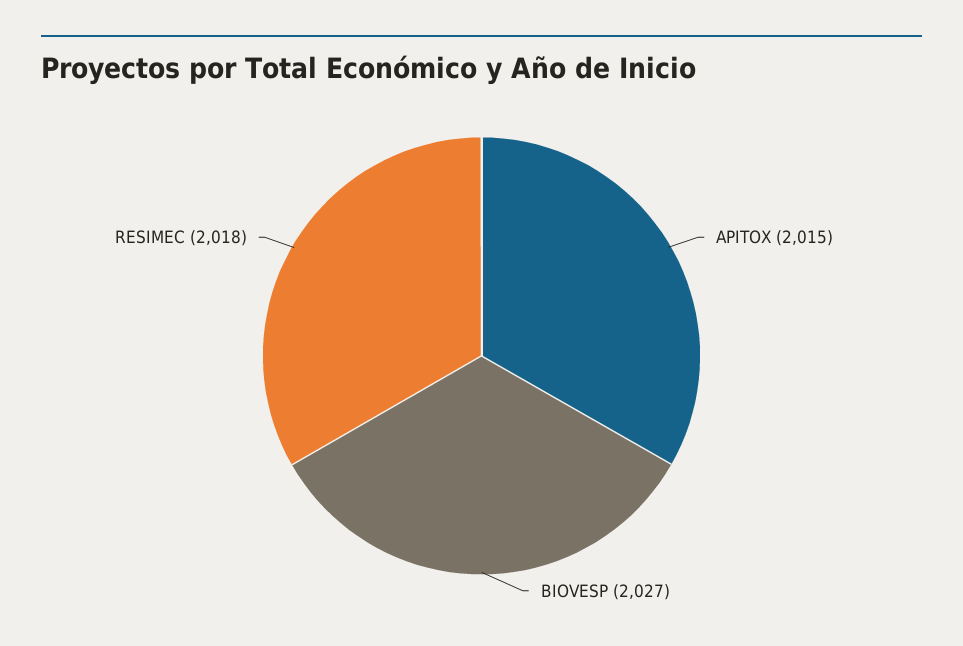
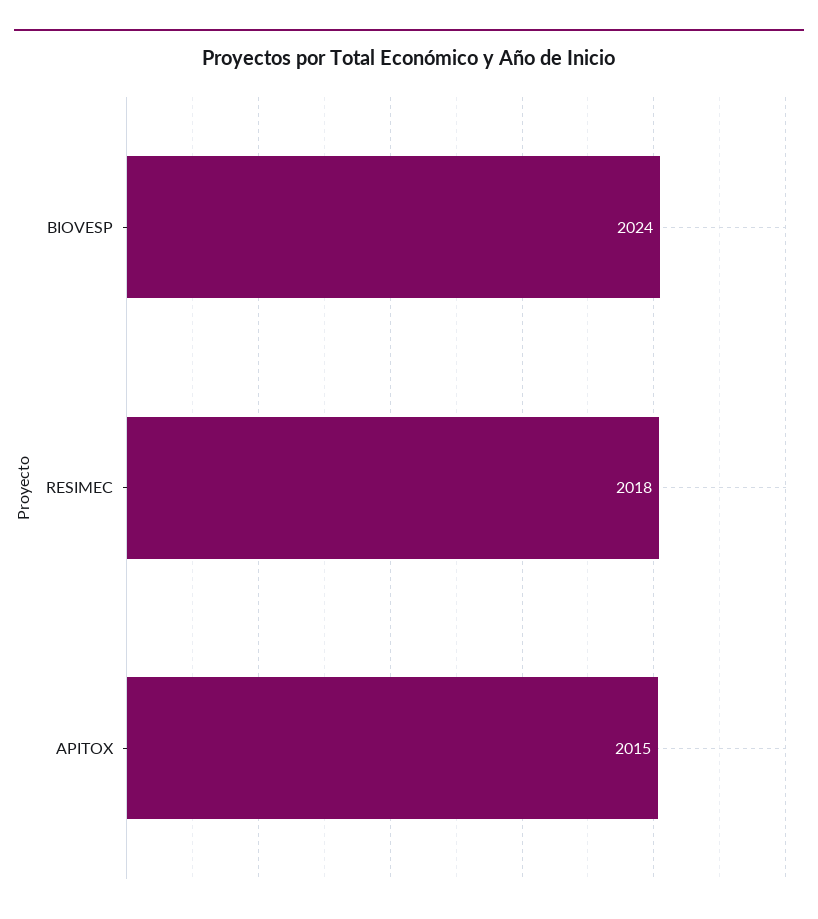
  {
    "APITOX": 2015,
-   "BIOVESP": 2027,
+   "BIOVESP": 2024,
    "RESIMEC": 2018
  }

